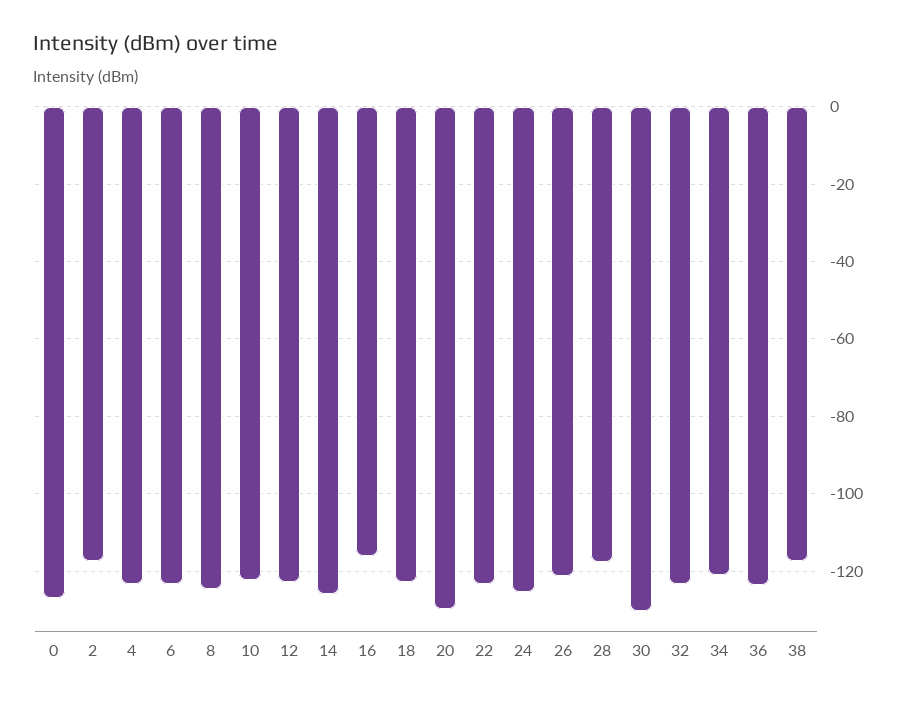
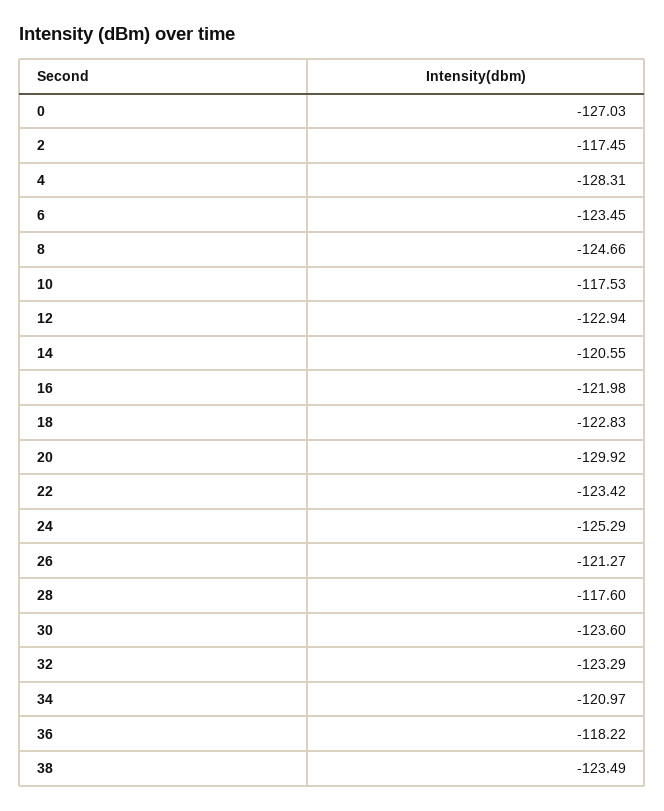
  {
    "0": -127.03,
    "2": -117.45,
-   "4": -124,
+   "4": -128.31,
    "6": -123.45,
    "8": -124.66,
-   "10": -122,
+   "10": -117.53,
    "12": -122.94,
-   "14": -126,
+   "14": -120.55,
-   "16": -116,
+   "16": -121.98,
    "18": -122.83,
    "20": -129.92,
    "22": -123.42,
    "24": -125.29,
    "26": -121.27,
    "28": -117.6,
-   "30": -130,
+   "30": -123.6,
    "32": -123.29,
    "34": -120.97,
-   "36": -124,
+   "36": -118.22,
-   "38": -118
+   "38": -123.49
  }

